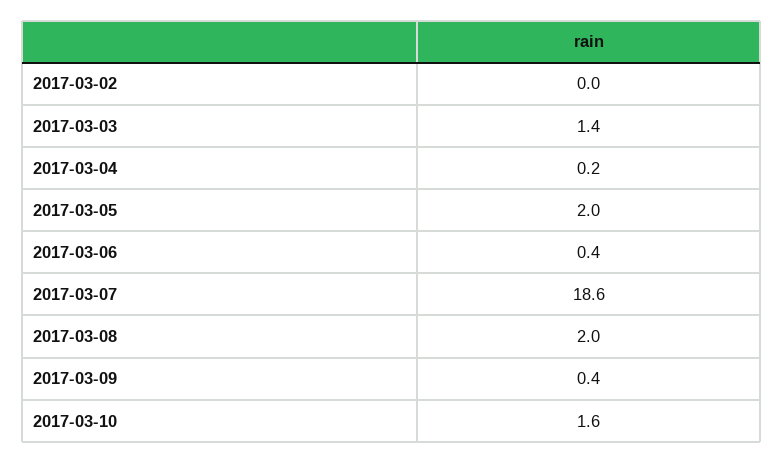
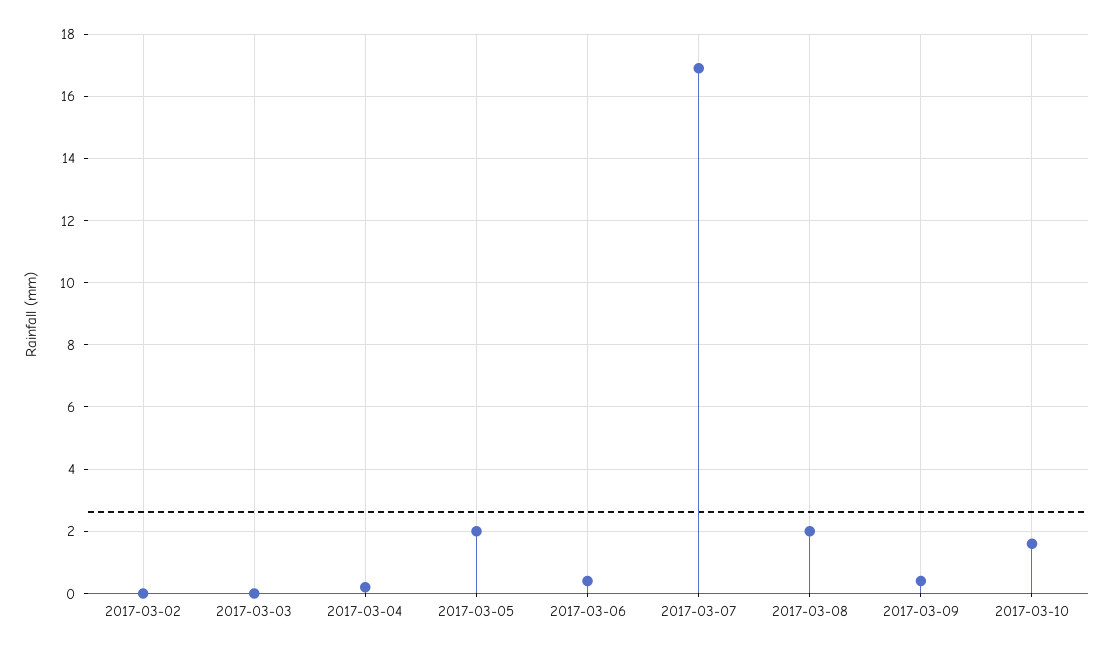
  {
    "2017-03-02": 0,
-   "2017-03-03": 1.4,
+   "2017-03-03": 0,
    "2017-03-04": 0.2,
    "2017-03-05": 2,
    "2017-03-06": 0.4,
-   "2017-03-07": 18.6,
+   "2017-03-07": 17,
    "2017-03-08": 2,
    "2017-03-09": 0.4,
    "2017-03-10": 1.6
  }

